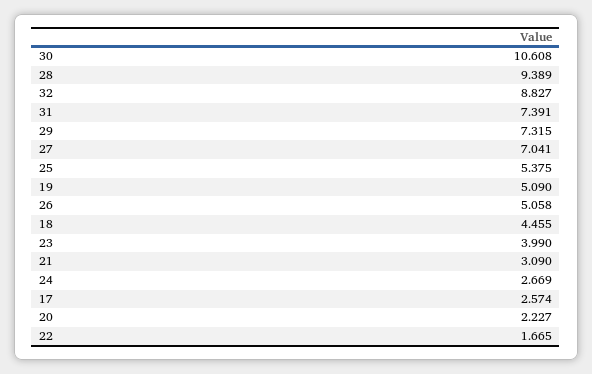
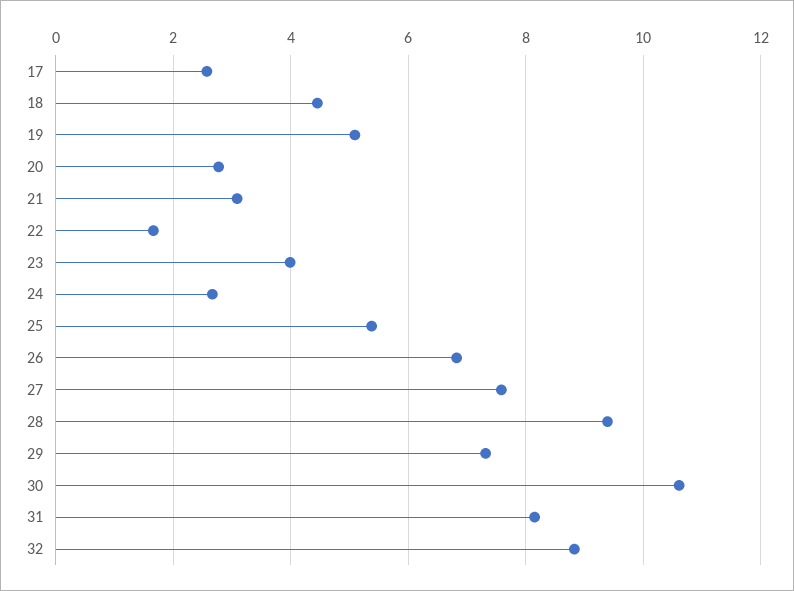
  {
    "30": 10.608,
    "28": 9.389,
    "32": 8.827,
-   "31": 7.391,
+   "31": 8.2,
    "29": 7.315,
-   "27": 7.041,
+   "27": 7.6,
    "25": 5.375,
    "19": 5.09,
-   "26": 5.058,
+   "26": 6.8,
    "18": 4.455,
    "23": 3.99,
    "21": 3.09,
    "24": 2.669,
    "17": 2.574,
-   "20": 2.227,
+   "20": 2.8,
    "22": 1.665
  }

